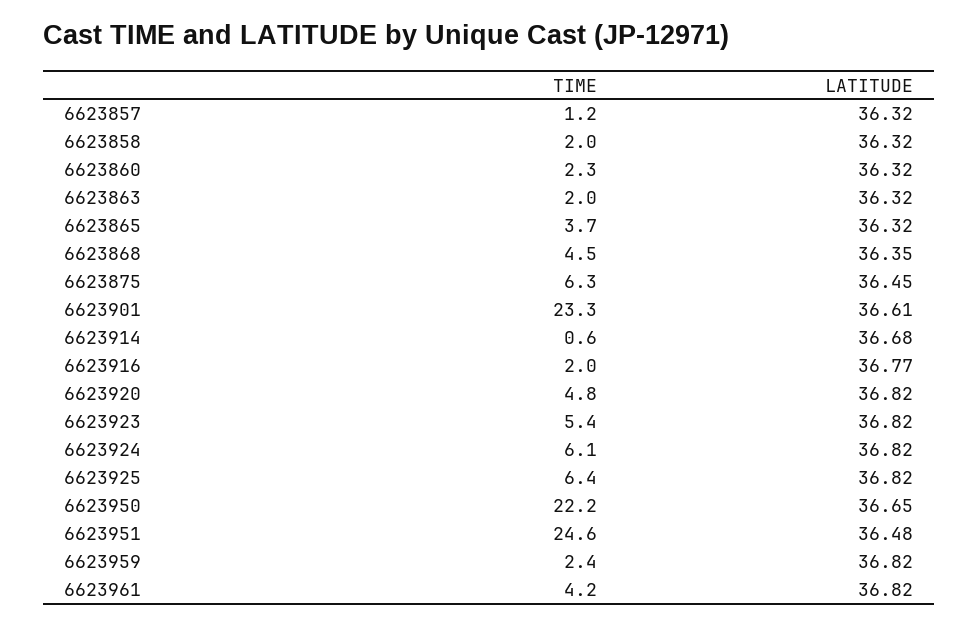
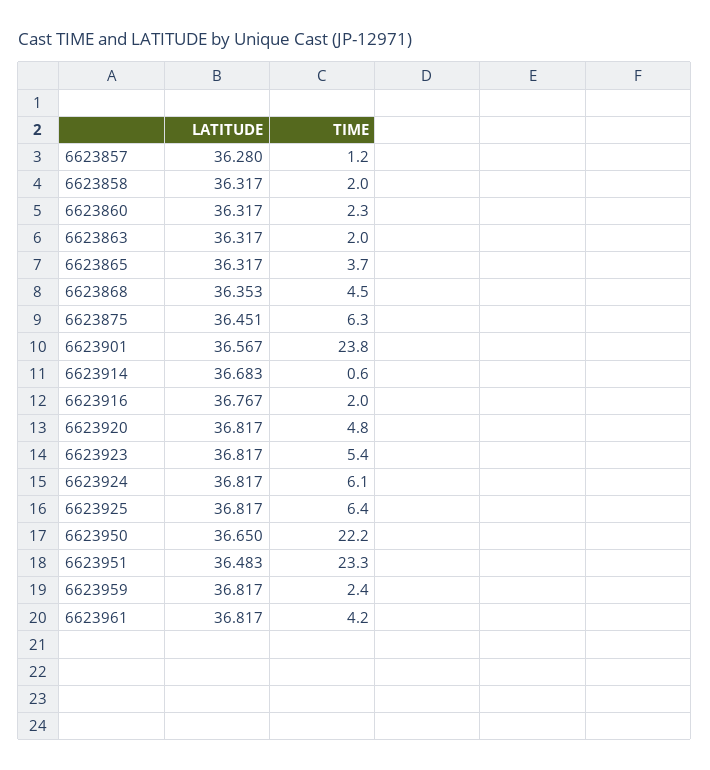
  {
    "TIME": {
      "6623857": 1.2,
      "6623858": 2,
      "6623860": 2.3,
      "6623863": 2,
      "6623865": 3.7,
      "6623868": 4.5,
      "6623875": 6.3,
-     "6623901": 23.3,
+     "6623901": 23.8,
      "6623914": 0.6,
      "6623916": 2,
      "6623920": 4.8,
      "6623923": 5.4,
      "6623924": 6.1,
      "6623925": 6.4,
      "6623950": 22.2,
-     "6623951": 24.6,
+     "6623951": 23.3,
      "6623959": 2.4,
      "6623961": 4.2
    },
    "LATITUDE": {
-     "6623857": 36.32,
+     "6623857": 36.28,
      "6623858": 36.317,
      "6623860": 36.317,
      "6623863": 36.317,
      "6623865": 36.317,
      "6623868": 36.353,
      "6623875": 36.451,
-     "6623901": 36.61,
+     "6623901": 36.567,
      "6623914": 36.683,
      "6623916": 36.767,
      "6623920": 36.817,
      "6623923": 36.817,
      "6623924": 36.817,
      "6623925": 36.817,
      "6623950": 36.65,
      "6623951": 36.483,
      "6623959": 36.817,
      "6623961": 36.817
    }
  }

